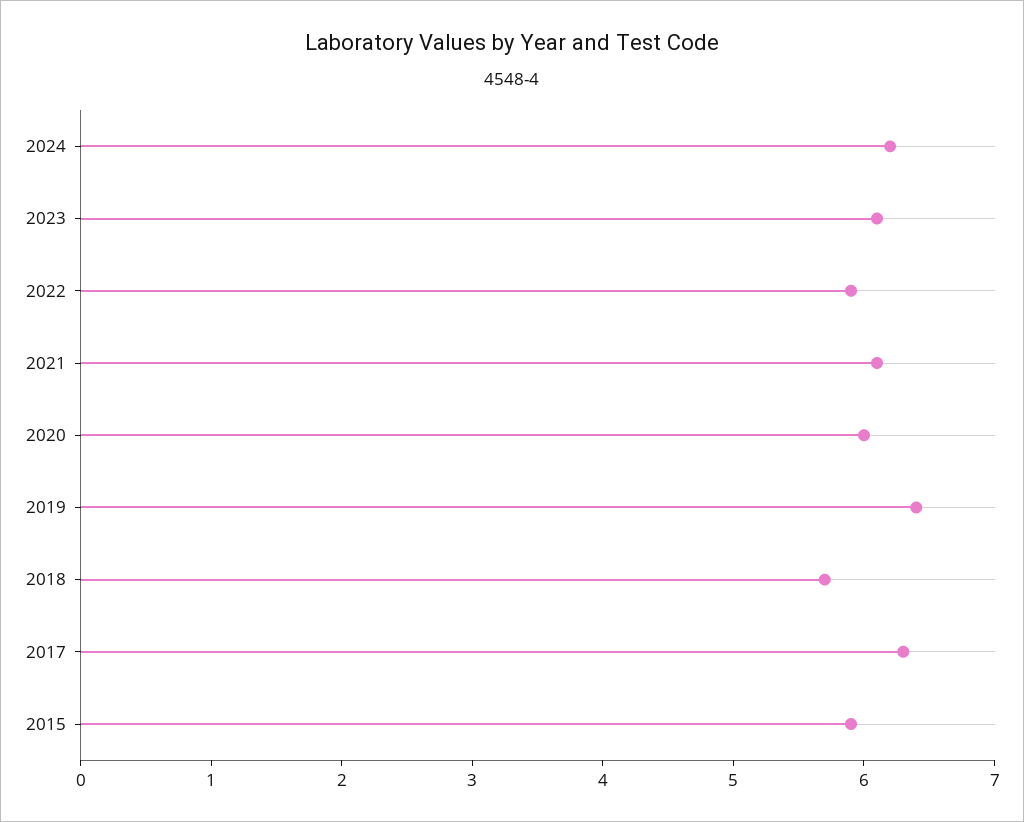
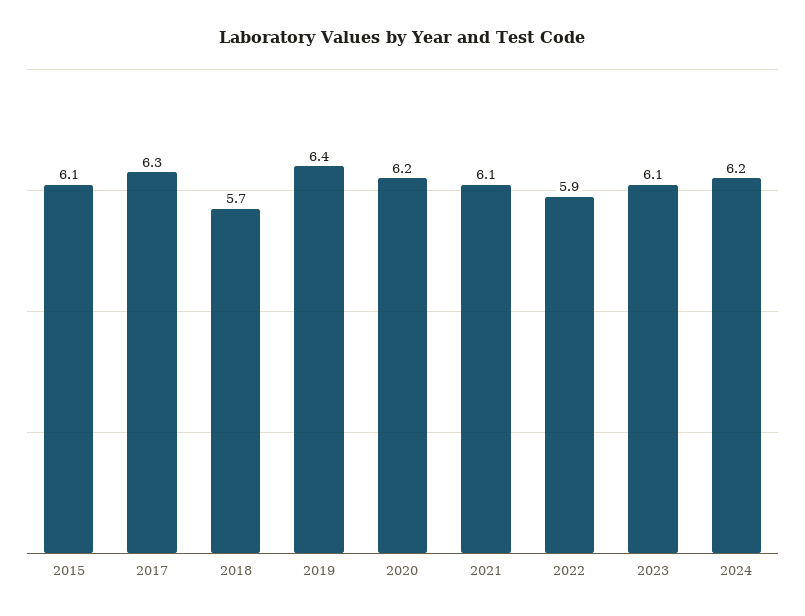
  {
    "2024": 6.2,
    "2023": 6.1,
    "2022": 5.9,
    "2021": 6.1,
-   "2020": 6,
+   "2020": 6.2,
    "2019": 6.4,
    "2018": 5.7,
    "2017": 6.3,
-   "2015": 5.9
+   "2015": 6.1
  }

